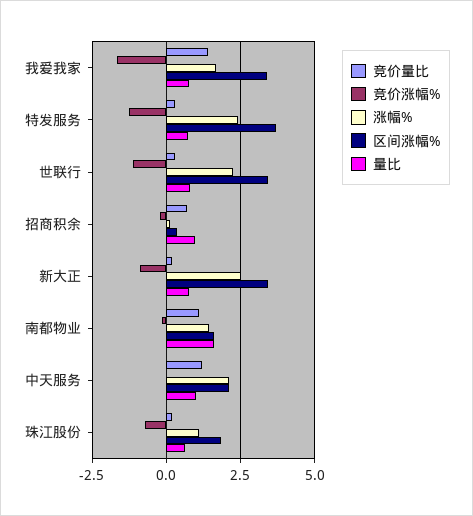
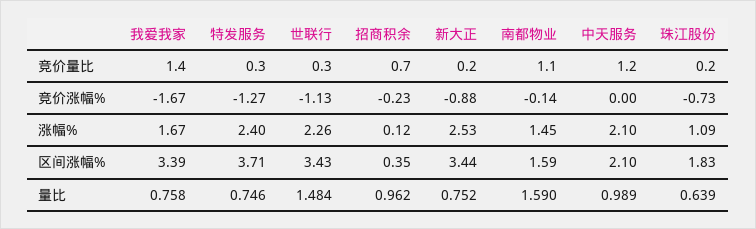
  {
    "竞价量比": {
      "我爱我家": 1.4,
      "特发服务": 0.3,
      "世联行": 0.3,
      "招商积余": 0.7,
      "新大正": 0.2,
      "南都物业": 1.1,
      "中天服务": 1.2,
      "珠江股份": 0.2
    },
    "竞价涨幅%": {
      "我爱我家": -1.67,
      "特发服务": -1.27,
      "世联行": -1.13,
      "招商积余": -0.23,
      "新大正": -0.88,
      "南都物业": -0.14,
      "中天服务": 0,
      "珠江股份": -0.73
    },
    "涨幅%": {
      "我爱我家": 1.67,
      "特发服务": 2.4,
      "世联行": 2.26,
      "招商积余": 0.12,
      "新大正": 2.53,
      "南都物业": 1.45,
      "中天服务": 2.1,
      "珠江股份": 1.09
    },
    "区间涨幅%": {
      "我爱我家": 3.39,
      "特发服务": 3.71,
      "世联行": 3.43,
      "招商积余": 0.35,
      "新大正": 3.44,
      "南都物业": 1.59,
      "中天服务": 2.1,
      "珠江股份": 1.83
    },
    "量比": {
      "我爱我家": 0.758,
      "特发服务": 0.746,
-     "世联行": 0.75,
+     "世联行": 1.484,
      "招商积余": 0.962,
      "新大正": 0.752,
      "南都物业": 1.59,
      "中天服务": 0.989,
      "珠江股份": 0.639
    }
  }

